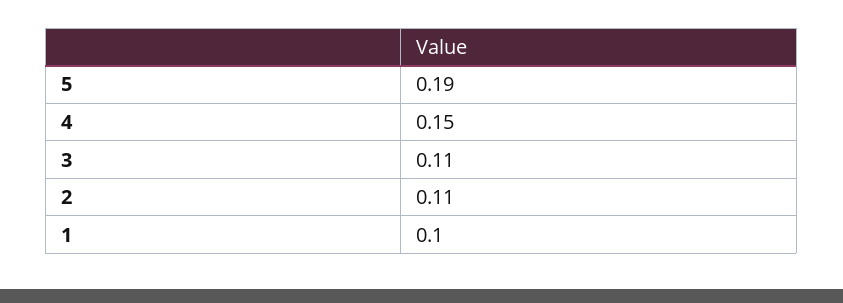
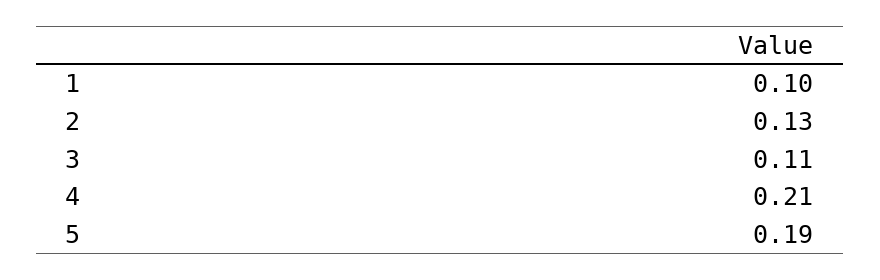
  {
    "5": 0.19,
-   "4": 0.15,
+   "4": 0.21,
    "3": 0.11,
-   "2": 0.11,
+   "2": 0.13,
    "1": 0.1
  }

